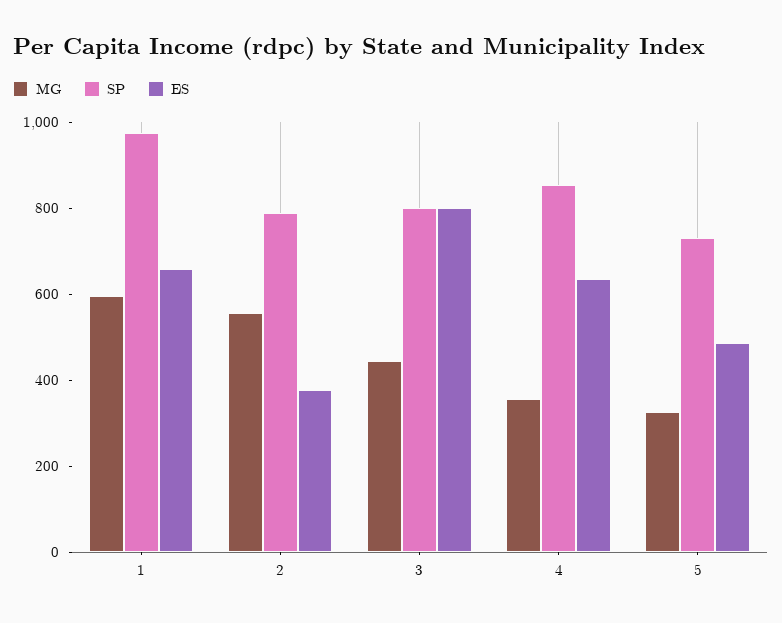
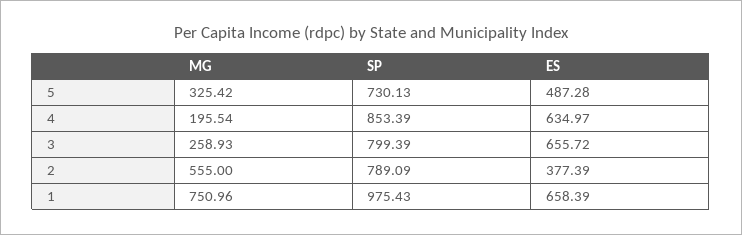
  {
    "MG": {
-     "1": 600,
+     "1": 750.96,
      "2": 555,
-     "3": 450,
+     "3": 258.93,
-     "4": 350,
+     "4": 195.54,
      "5": 325.42
    },
    "SP": {
      "1": 975.43,
      "2": 789.09,
      "3": 799.39,
      "4": 853.39,
      "5": 730.13
    },
    "ES": {
      "1": 658.39,
      "2": 377.39,
-     "3": 800,
+     "3": 655.72,
      "4": 634.97,
      "5": 487.28
    }
  }

